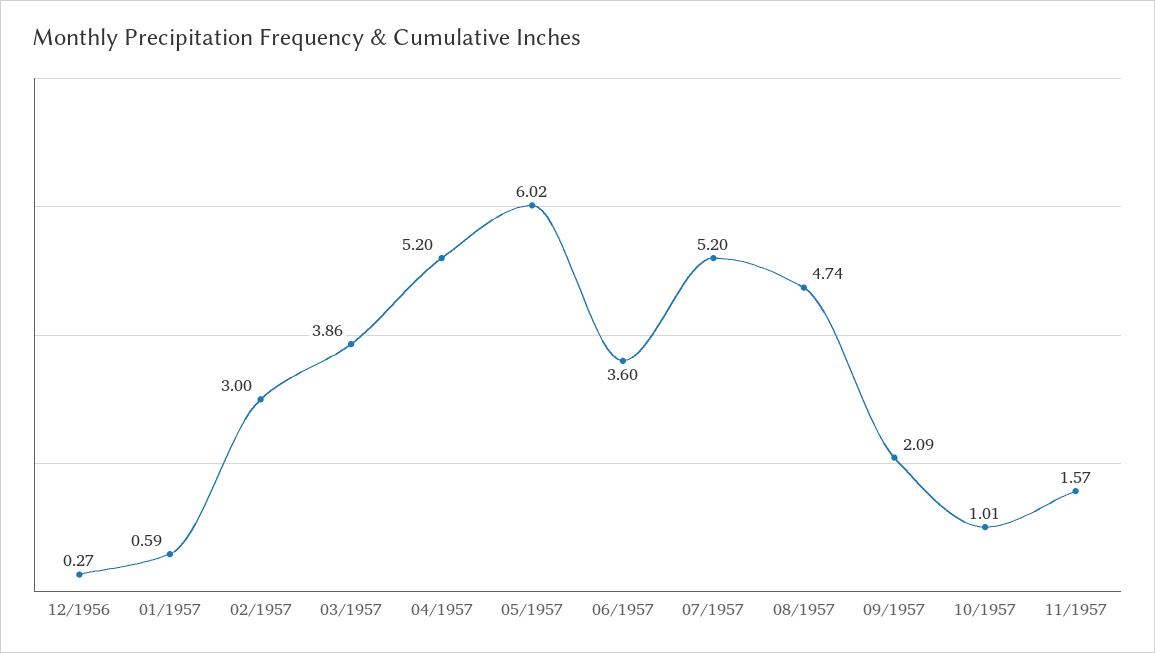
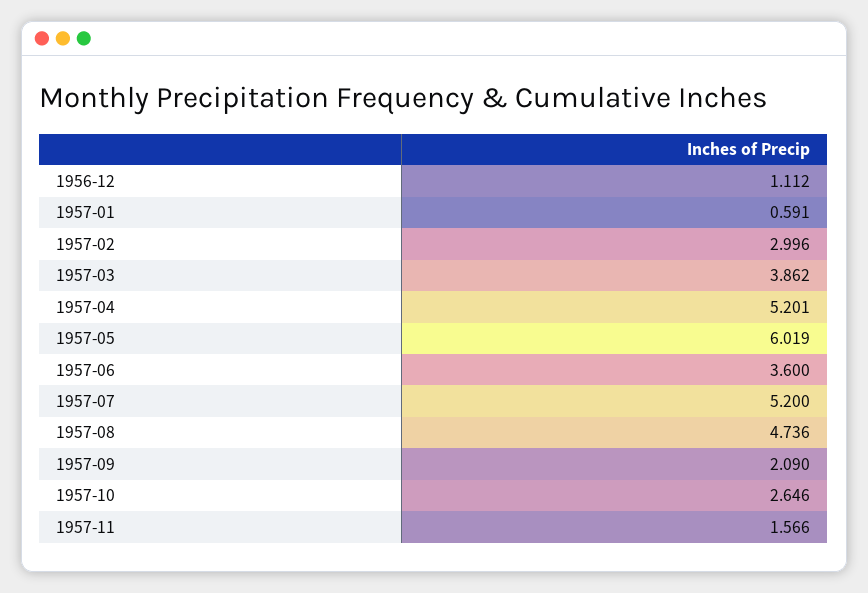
  {
-   "12/1956": 0.27,
+   "12/1956": 1.112,
    "01/1957": 0.591,
    "02/1957": 2.996,
    "03/1957": 3.862,
    "04/1957": 5.201,
    "05/1957": 6.019,
    "06/1957": 3.6,
    "07/1957": 5.2,
    "08/1957": 4.736,
    "09/1957": 2.09,
-   "10/1957": 1.01,
+   "10/1957": 2.646,
    "11/1957": 1.566
  }

